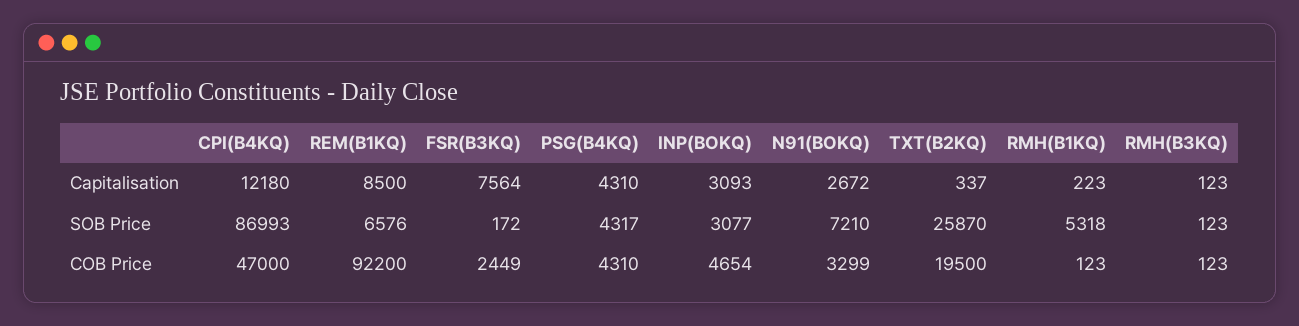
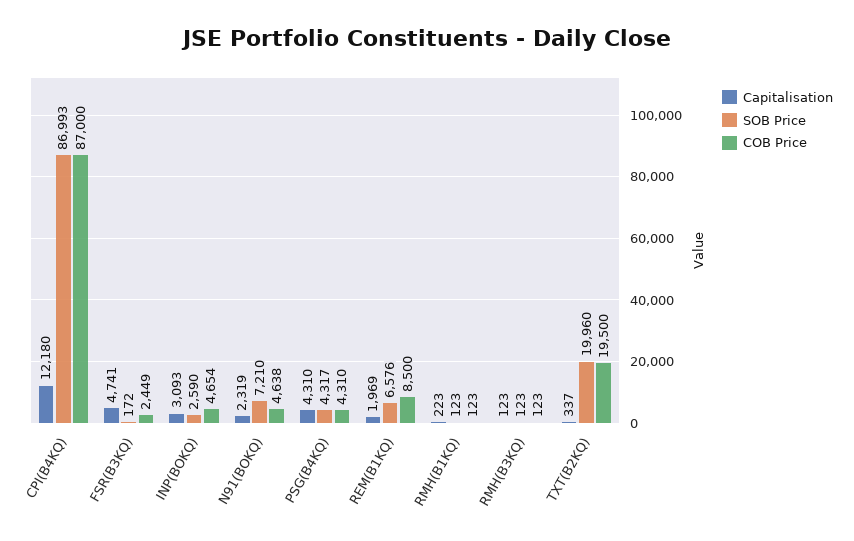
  {
    "Capitalisation": {
      "CPI(B4KQ)": 12180,
-     "REM(B1KQ)": 8500,
+     "REM(B1KQ)": 1969,
-     "FSR(B3KQ)": 7564,
+     "FSR(B3KQ)": 4741,
      "PSG(B4KQ)": 4310,
      "INP(BOKQ)": 3093,
-     "N91(BOKQ)": 2672,
+     "N91(BOKQ)": 2319,
      "TXT(B2KQ)": 337,
      "RMH(B1KQ)": 223,
      "RMH(B3KQ)": 123
    },
    "SOB Price": {
      "CPI(B4KQ)": 86993,
      "REM(B1KQ)": 6576,
      "FSR(B3KQ)": 172,
      "PSG(B4KQ)": 4317,
-     "INP(BOKQ)": 3077,
+     "INP(BOKQ)": 2590,
      "N91(BOKQ)": 7210,
-     "TXT(B2KQ)": 25870,
+     "TXT(B2KQ)": 19960,
-     "RMH(B1KQ)": 5318,
+     "RMH(B1KQ)": 123,
      "RMH(B3KQ)": 123
    },
    "COB Price": {
-     "CPI(B4KQ)": 47000,
+     "CPI(B4KQ)": 87000,
-     "REM(B1KQ)": 92200,
+     "REM(B1KQ)": 8500,
      "FSR(B3KQ)": 2449,
      "PSG(B4KQ)": 4310,
      "INP(BOKQ)": 4654,
-     "N91(BOKQ)": 3299,
+     "N91(BOKQ)": 4638,
      "TXT(B2KQ)": 19500,
      "RMH(B1KQ)": 123,
      "RMH(B3KQ)": 123
    }
  }

